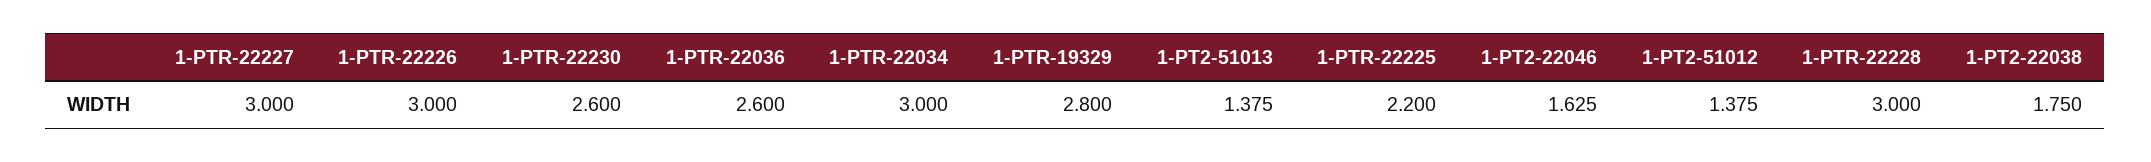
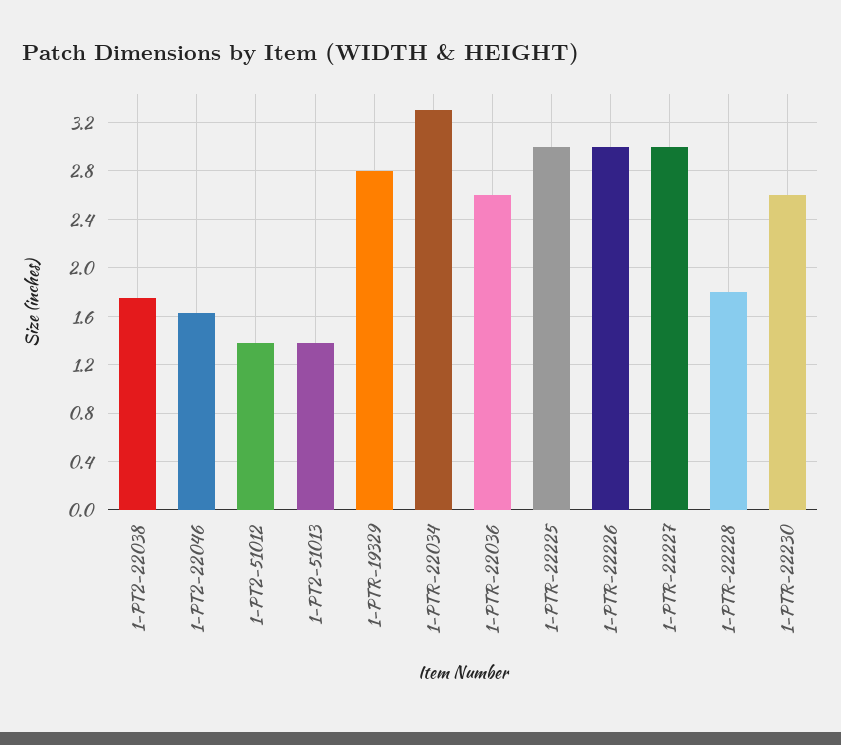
  {
    "1-PTR-22227": 3,
    "1-PTR-22226": 3,
    "1-PTR-22230": 2.6,
    "1-PTR-22036": 2.6,
-   "1-PTR-22034": 3,
+   "1-PTR-22034": 3.3,
    "1-PTR-19329": 2.8,
    "1-PT2-51013": 1.375,
-   "1-PTR-22225": 2.2,
+   "1-PTR-22225": 3,
    "1-PT2-22046": 1.625,
    "1-PT2-51012": 1.375,
-   "1-PTR-22228": 3,
+   "1-PTR-22228": 1.8,
    "1-PT2-22038": 1.75
  }

